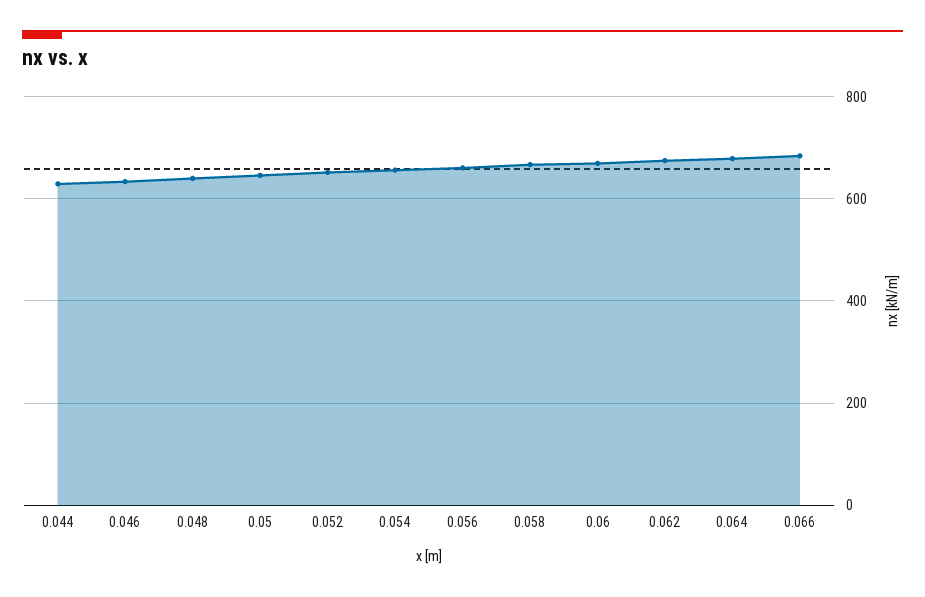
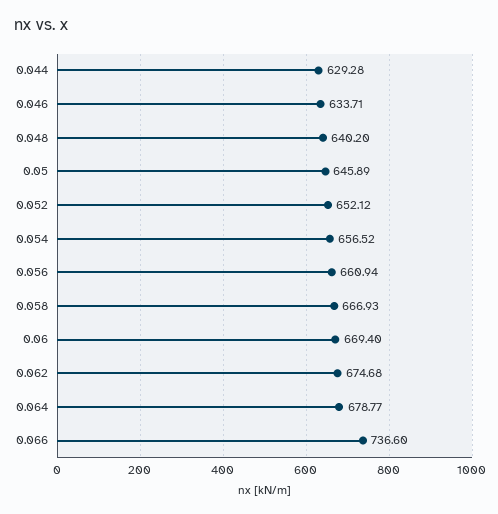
  {
    "0.044": 629.28,
    "0.046": 633.71,
    "0.048": 640.2,
    "0.05": 645.89,
    "0.052": 652.12,
    "0.054": 656.52,
    "0.056": 660.94,
    "0.058": 666.93,
    "0.06": 669.4,
    "0.062": 674.68,
    "0.064": 678.77,
-   "0.066": 680
+   "0.066": 736.6
  }

